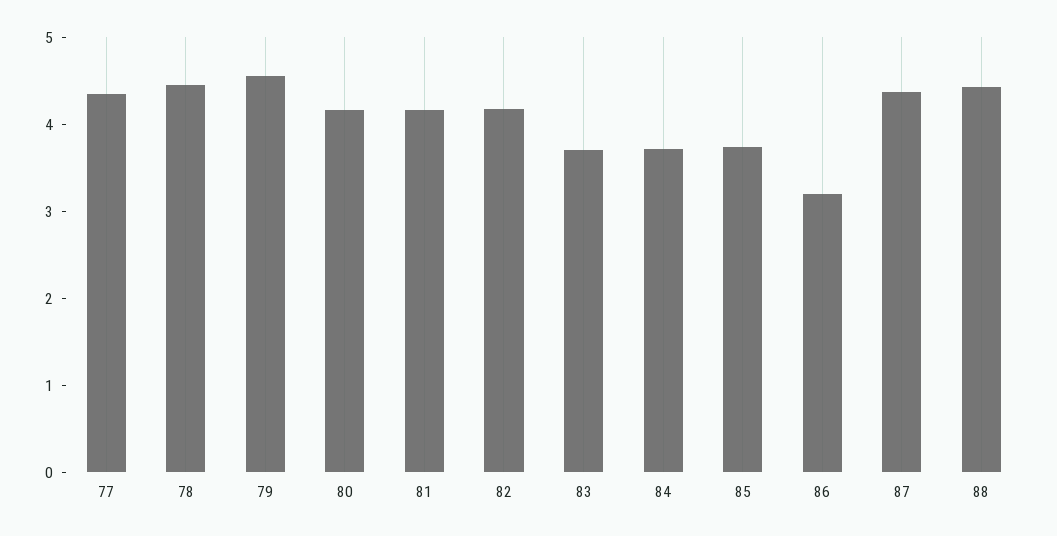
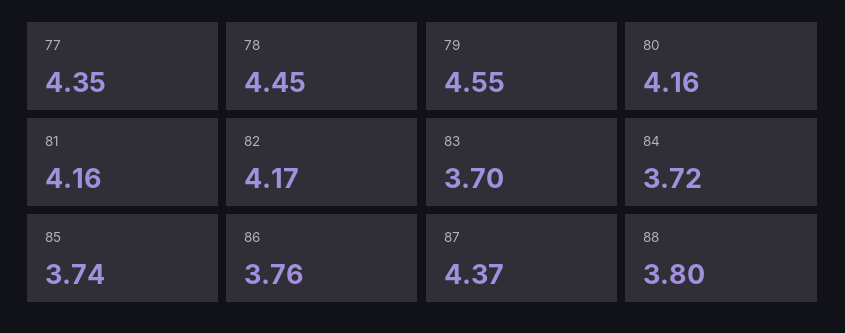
  {
    "77": 4.35,
    "78": 4.45,
    "79": 4.55,
    "80": 4.16,
    "81": 4.16,
    "82": 4.17,
    "83": 3.7,
    "84": 3.72,
    "85": 3.74,
-   "86": 3.2,
+   "86": 3.76,
    "87": 4.37,
-   "88": 4.4
+   "88": 3.8
  }

